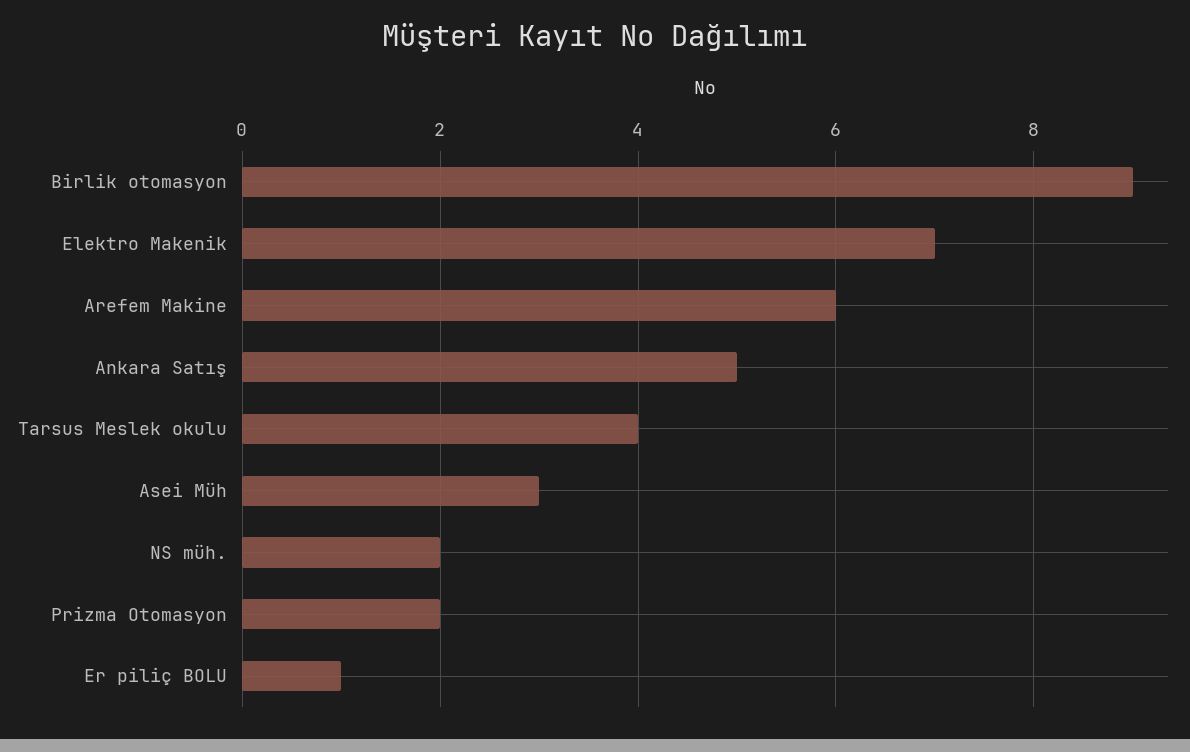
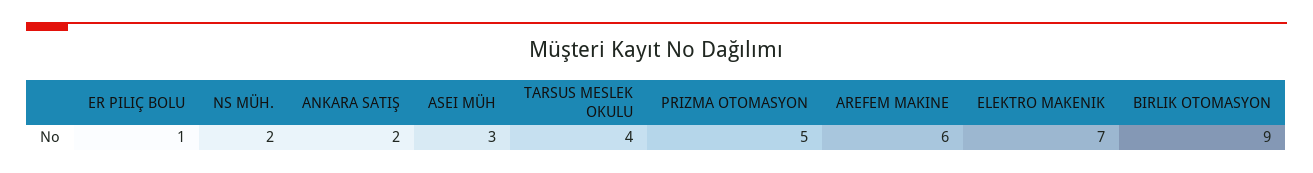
  {
    "Birlik otomasyon": 9,
    "Elektro Makenik": 7,
    "Arefem Makine": 6,
-   "Ankara Satış": 5,
+   "Ankara Satış": 2,
    "Tarsus Meslek okulu": 4,
    "Asei Müh": 3,
    "NS müh.": 2,
-   "Prizma Otomasyon": 2,
+   "Prizma Otomasyon": 5,
    "Er piliç BOLU": 1
  }

